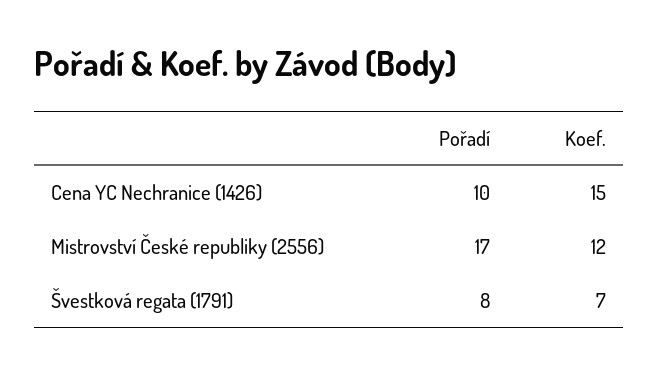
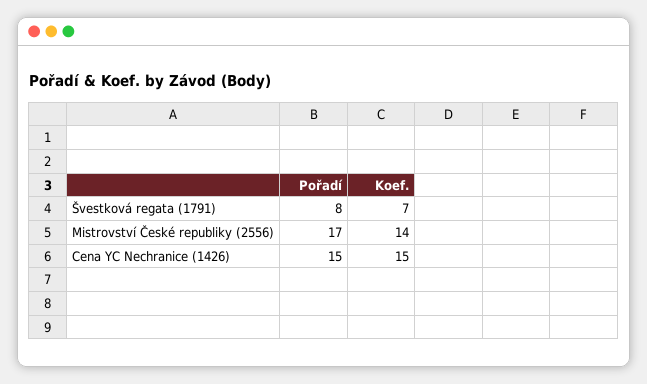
  {
    "Pořadí": {
-     "Cena YC Nechranice (1426)": 10,
+     "Cena YC Nechranice (1426)": 15,
      "Mistrovství České republiky (2556)": 17,
      "Švestková regata (1791)": 8
    },
    "Koef.": {
      "Cena YC Nechranice (1426)": 15,
-     "Mistrovství České republiky (2556)": 12,
+     "Mistrovství České republiky (2556)": 14,
      "Švestková regata (1791)": 7
    }
  }

